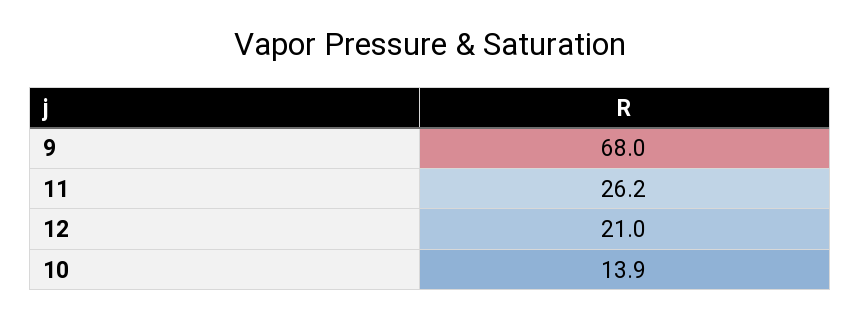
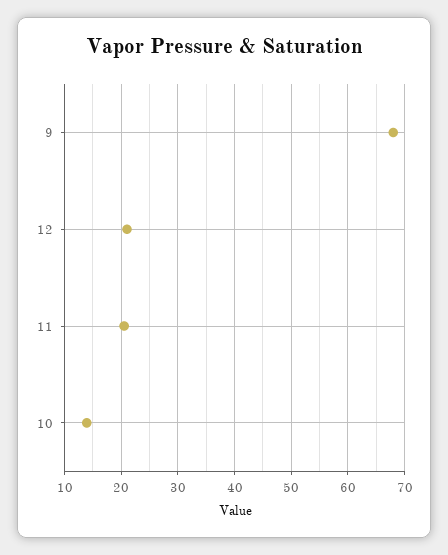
  {
    "9": 68,
-   "11": 26.2,
+   "11": 20,
    "12": 21,
    "10": 13.9
  }

